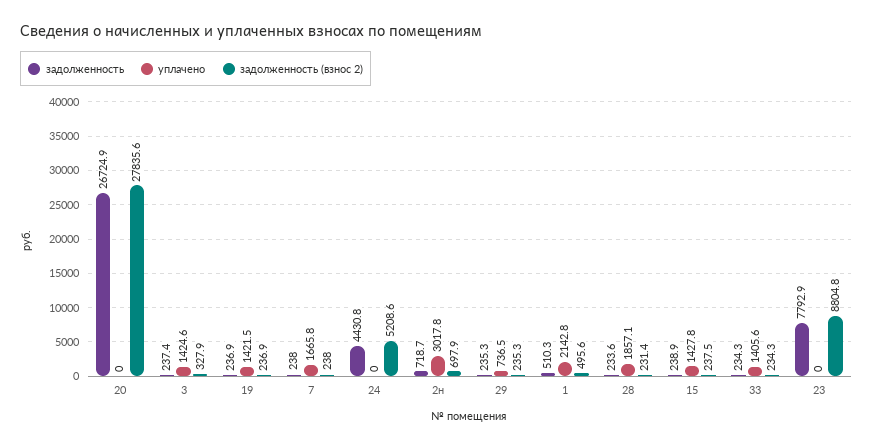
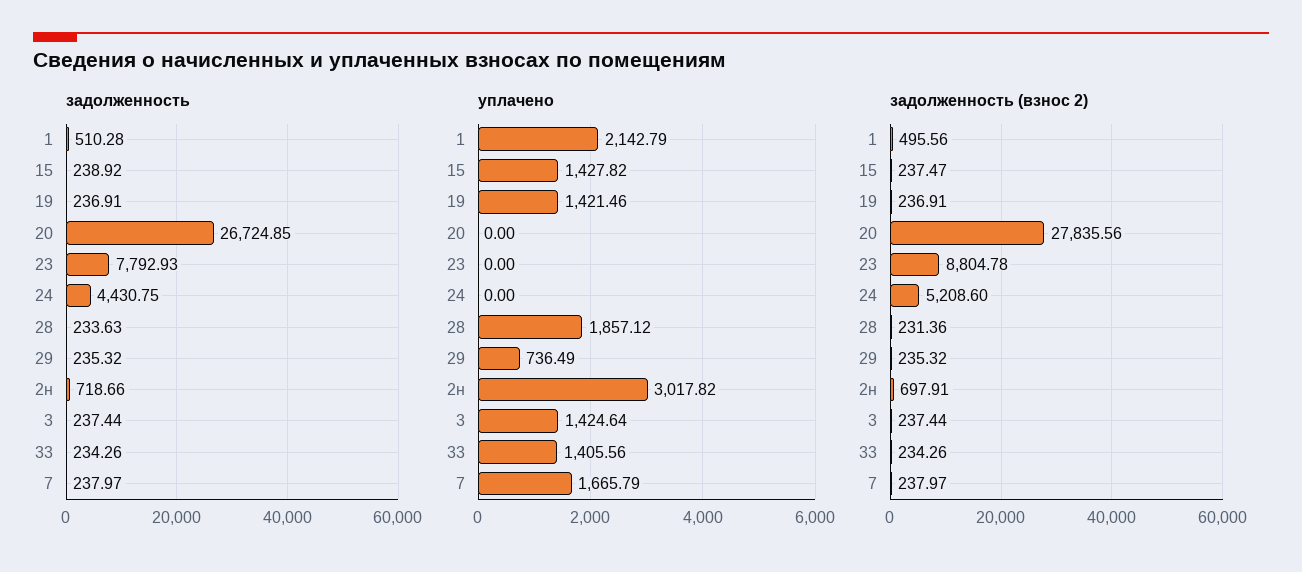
  {
    "задолженность": {
      "20": 26724.85,
      "3": 237.44,
      "19": 236.91,
      "7": 237.97,
      "24": 4430.75,
      "2н": 718.66,
      "29": 235.32,
      "1": 510.28,
      "28": 233.63,
      "15": 238.92,
      "33": 234.26,
      "23": 7792.93
    },
    "уплачено": {
      "20": 0,
      "3": 1424.64,
      "19": 1421.46,
      "7": 1665.79,
      "24": 0,
      "2н": 3017.82,
      "29": 736.49,
      "1": 2142.79,
      "28": 1857.12,
      "15": 1427.82,
      "33": 1405.56,
      "23": 0
    },
    "задолженность (взнос 2)": {
      "20": 27835.56,
-     "3": 327.9,
+     "3": 237.44,
      "19": 236.91,
      "7": 237.97,
      "24": 5208.6,
      "2н": 697.91,
      "29": 235.32,
      "1": 495.56,
      "28": 231.36,
      "15": 237.47,
      "33": 234.26,
      "23": 8804.78
    }
  }

